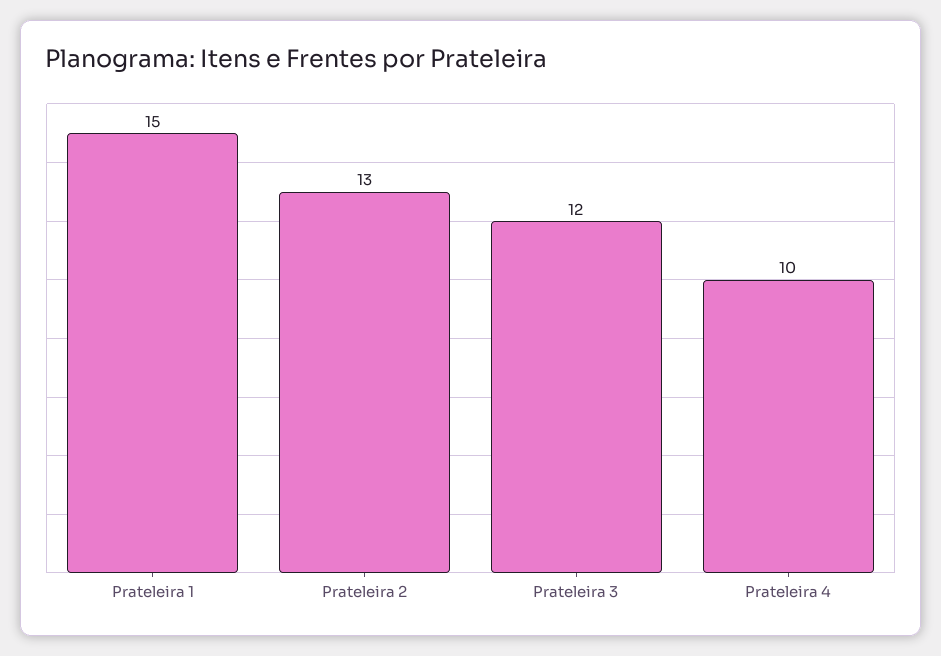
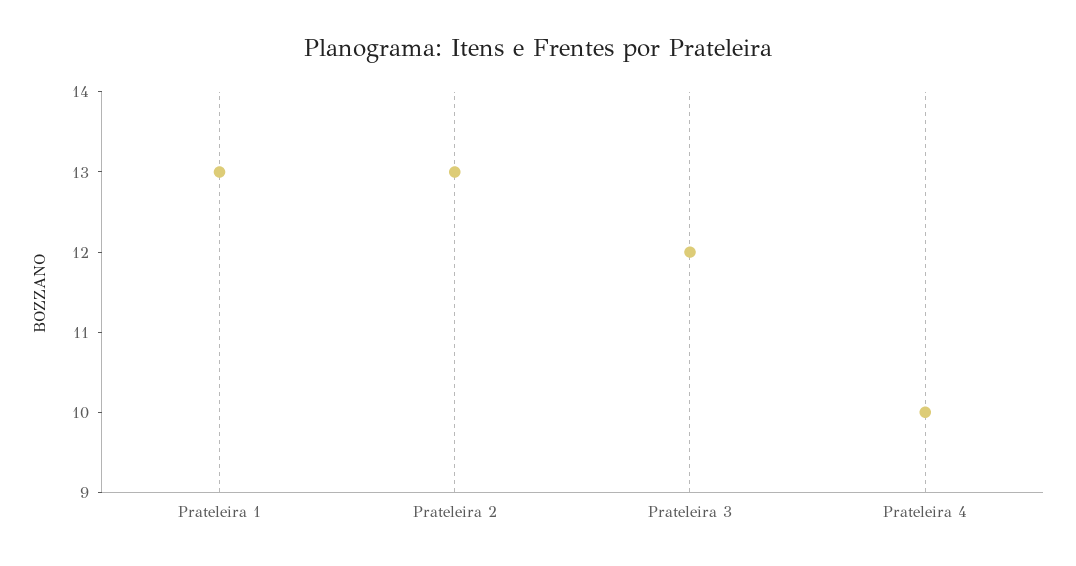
  {
-   "Prateleira 1": 15,
+   "Prateleira 1": 13,
    "Prateleira 2": 13,
    "Prateleira 3": 12,
    "Prateleira 4": 10
  }

